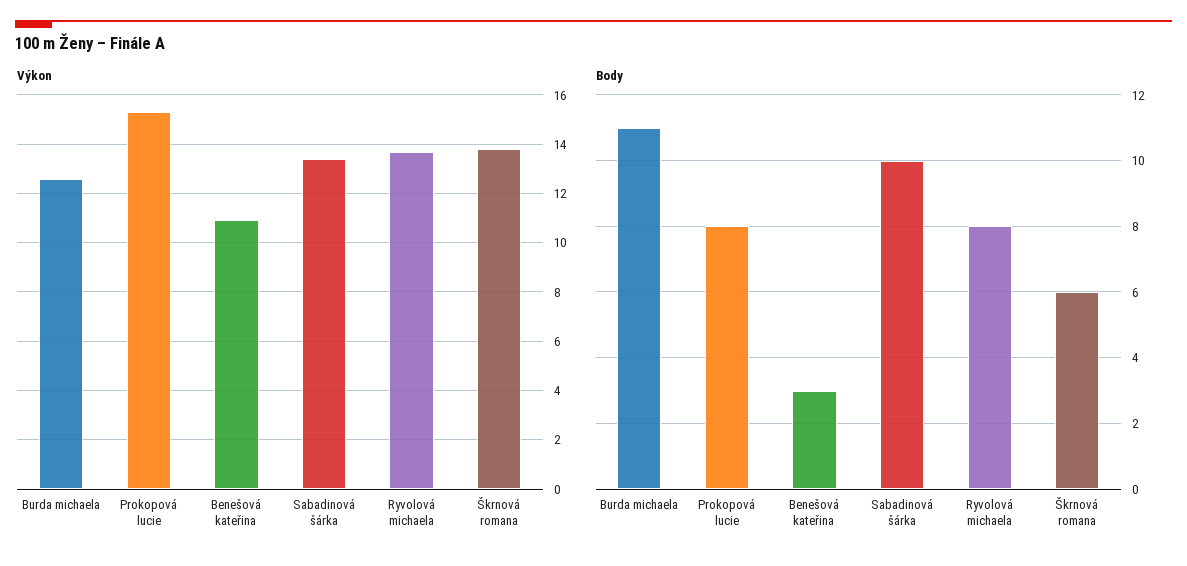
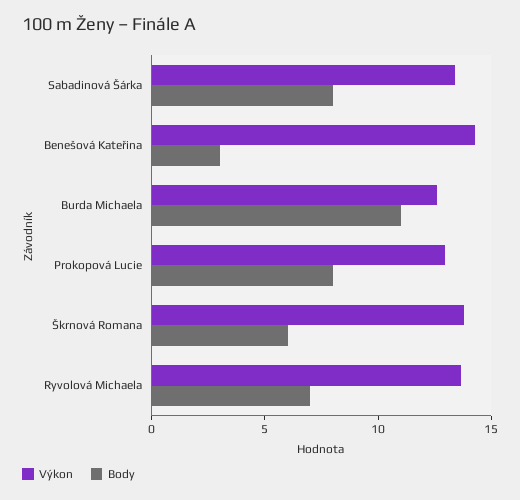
  {
    "Výkon": {
      "Burda michaela": 12.5,
-     "Prokopová lucie": 15.25,
+     "Prokopová lucie": 13,
-     "Benešová kateřina": 11,
+     "Benešová kateřina": 14,
      "Sabadinová šárka": 13.5,
      "Ryvolová michaela": 13.75,
      "Škrnová romana": 13.75
    },
    "Body": {
      "Burda michaela": 11,
      "Prokopová lucie": 8,
      "Benešová kateřina": 3,
-     "Sabadinová šárka": 10,
+     "Sabadinová šárka": 8,
-     "Ryvolová michaela": 8,
+     "Ryvolová michaela": 7,
      "Škrnová romana": 6
    }
  }

